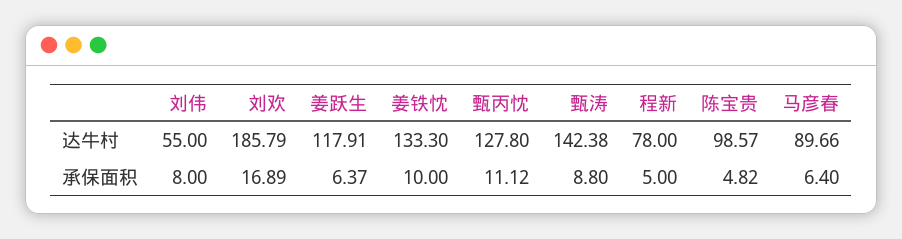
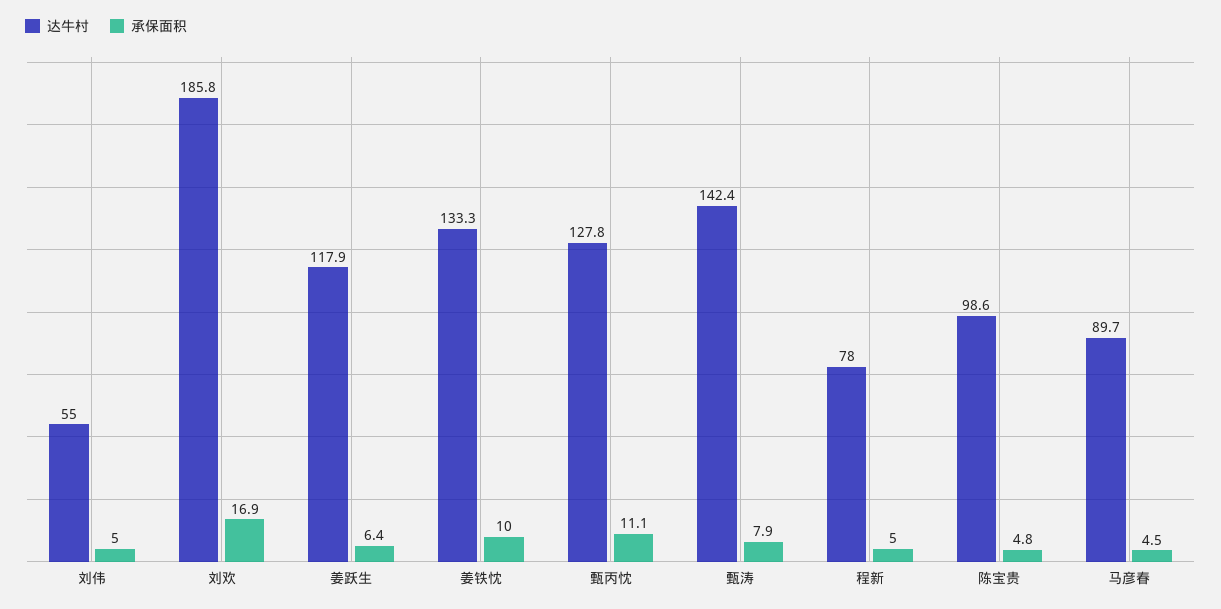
  {
    "达牛村": {
      "刘伟": 55,
      "刘欢": 185.79,
      "姜跃生": 117.91,
      "姜铁忱": 133.3,
      "甄丙忱": 127.8,
      "甄涛": 142.38,
      "程新": 78,
      "陈宝贵": 98.57,
      "马彦春": 89.66
    },
    "承保面积": {
-     "刘伟": 8,
+     "刘伟": 5,
      "刘欢": 16.89,
      "姜跃生": 6.37,
      "姜铁忱": 10,
      "甄丙忱": 11.12,
-     "甄涛": 8.8,
+     "甄涛": 7.9,
      "程新": 5,
      "陈宝贵": 4.82,
-     "马彦春": 6.4
+     "马彦春": 4.5
    }
  }

